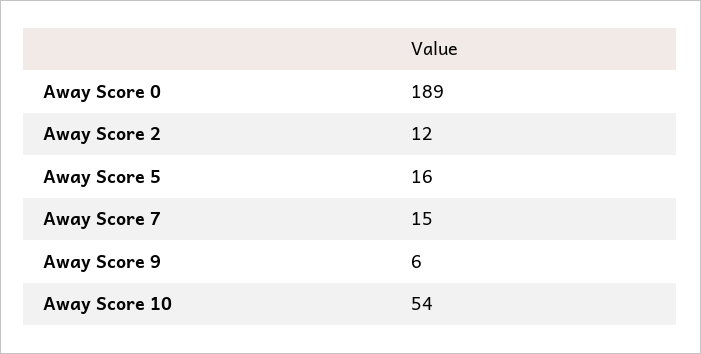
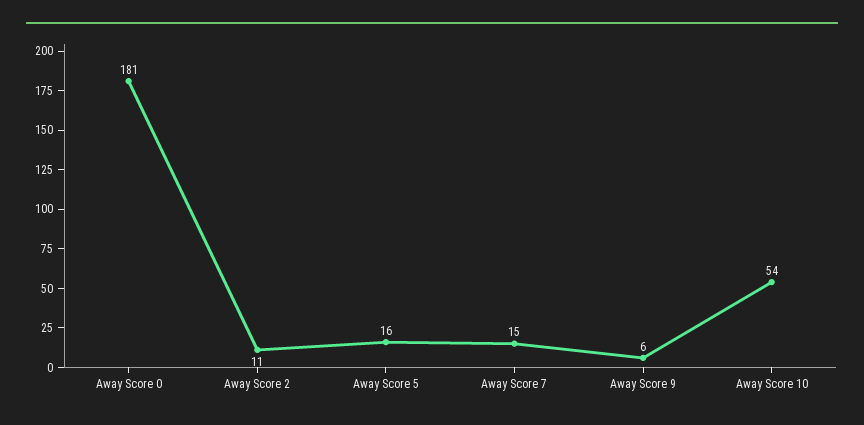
  {
-   "Away Score 0": 189,
+   "Away Score 0": 181,
-   "Away Score 2": 12,
+   "Away Score 2": 11,
    "Away Score 5": 16,
    "Away Score 7": 15,
    "Away Score 9": 6,
    "Away Score 10": 54
  }

